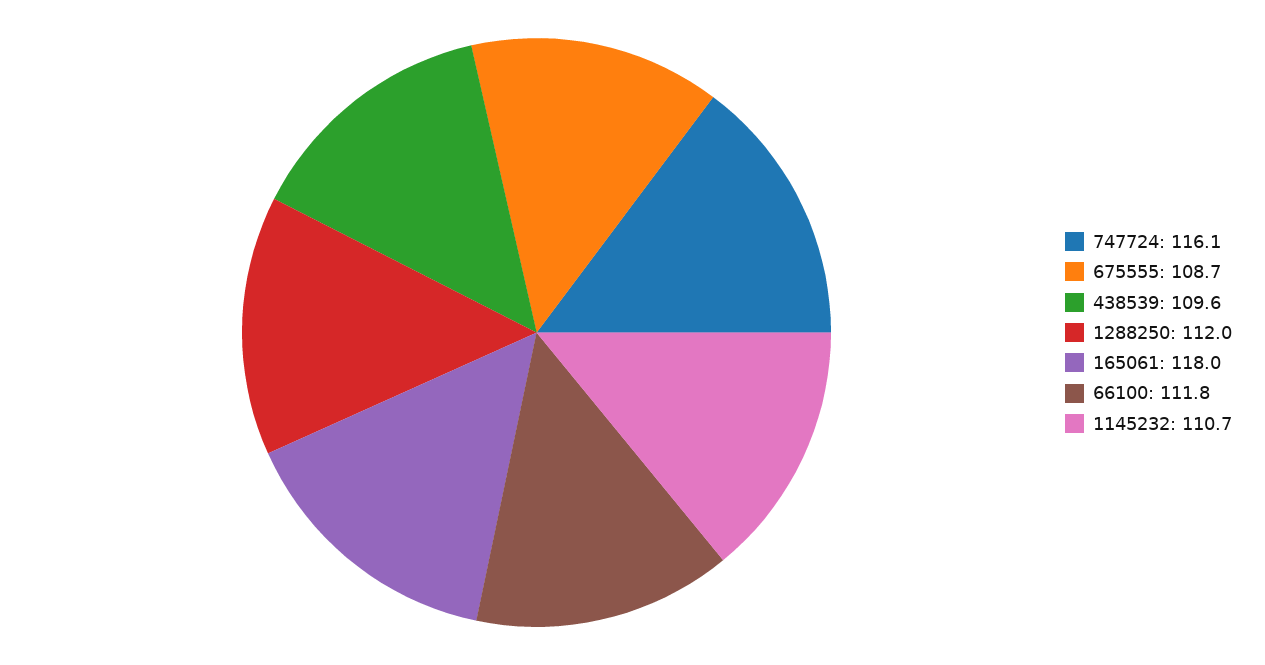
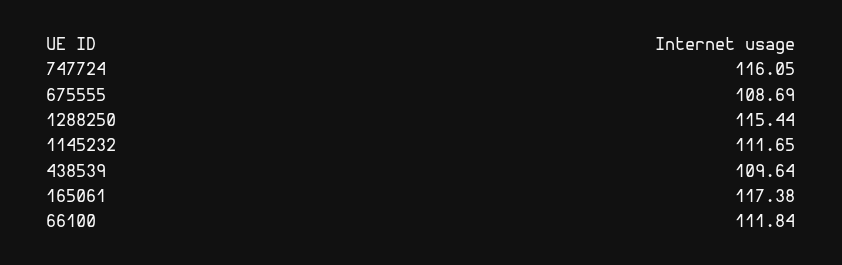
  {
    "747724": 116.05,
    "675555": 108.69,
    "438539": 109.64,
-   "1288250": 112,
+   "1288250": 115.44,
-   "165061": 118,
+   "165061": 117.38,
    "66100": 111.84,
-   "1145232": 110.7
+   "1145232": 111.65
  }

